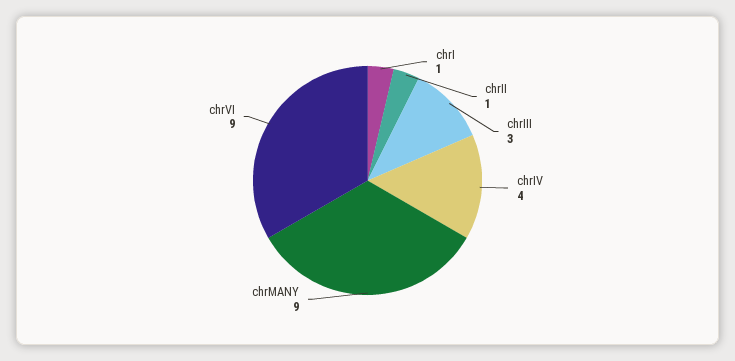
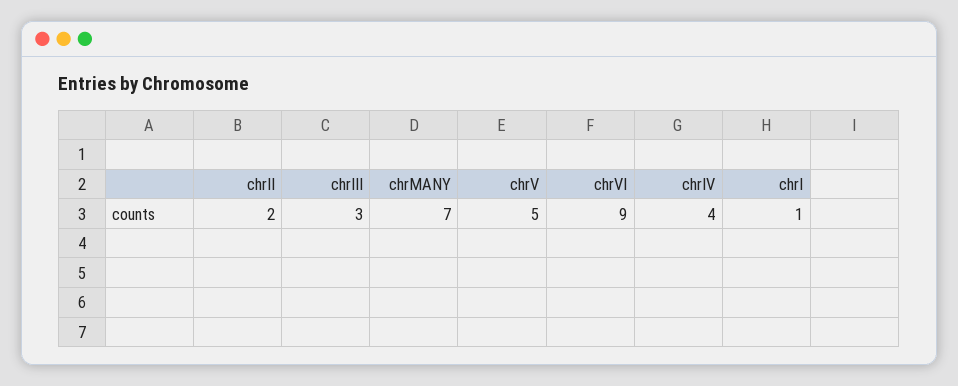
  {
    "chrI": 1,
-   "chrII": 1,
+   "chrII": 2,
    "chrIII": 3,
    "chrIV": 4,
-   "chrMANY": 9,
+   "chrMANY": 7,
-   "chrVI": 9
+   "chrVI": 9,
+   "chrV": 5
  }

